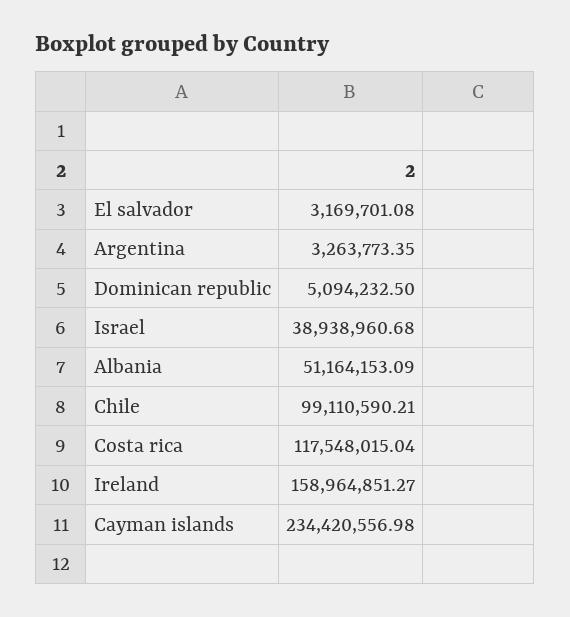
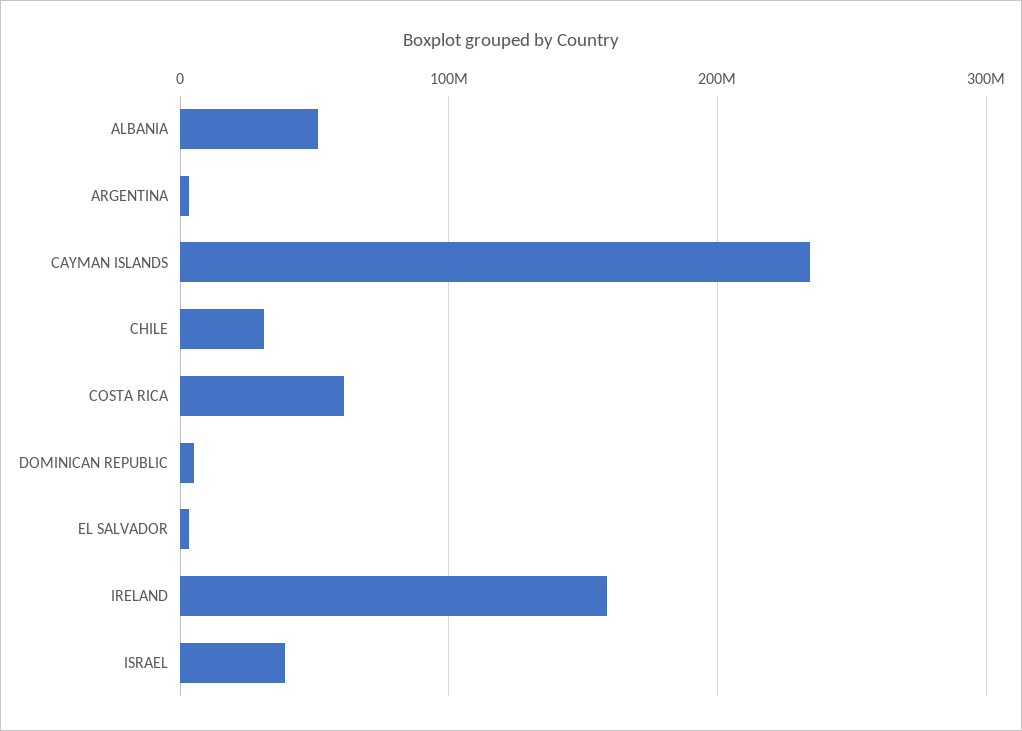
  {
    "El salvador": 3169701.08,
    "Argentina": 3263773.35,
    "Dominican republic": 5094232.5,
    "Israel": 38938960.68,
    "Albania": 51164153.09,
-   "Chile": 99110590.21,
+   "Chile": 30000000,
-   "Costa rica": 117548015.04,
+   "Costa rica": 60000000,
    "Ireland": 158964851.27,
    "Cayman islands": 234420556.98
  }

